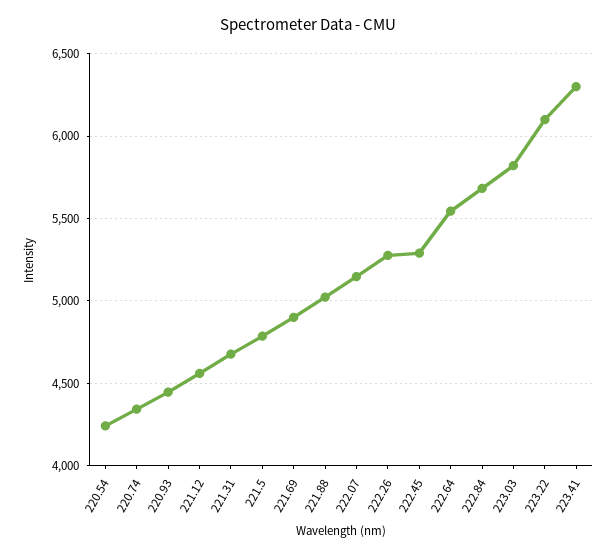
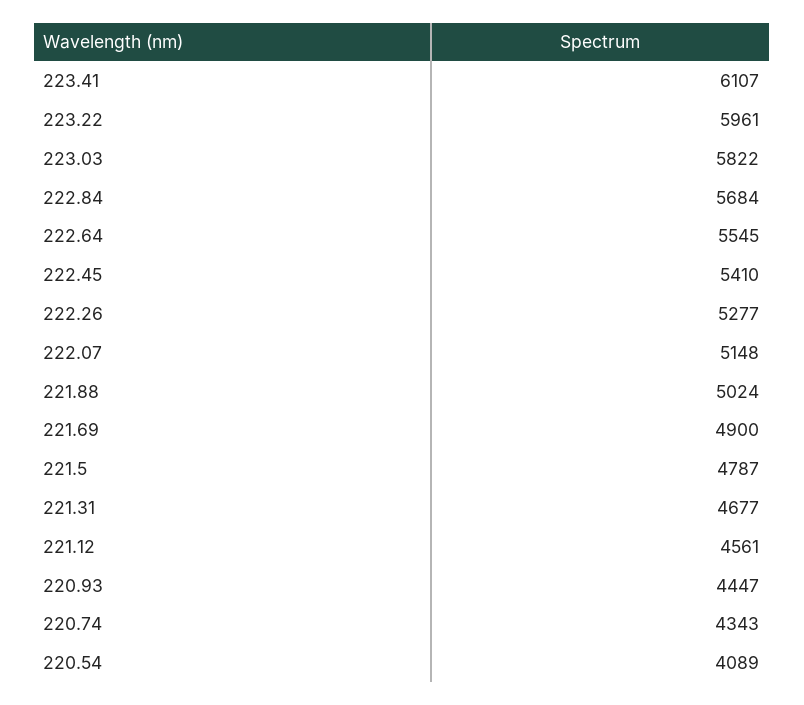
  {
-   "220.54": 4250,
+   "220.54": 4089,
    "220.74": 4343,
    "220.93": 4447,
    "221.12": 4561,
    "221.31": 4677,
    "221.5": 4787,
    "221.69": 4900,
    "221.88": 5024,
    "222.07": 5148,
    "222.26": 5277,
-   "222.45": 5300,
+   "222.45": 5410,
    "222.64": 5545,
    "222.84": 5684,
    "223.03": 5822,
-   "223.22": 6100,
+   "223.22": 5961,
-   "223.41": 6300
+   "223.41": 6107
  }

